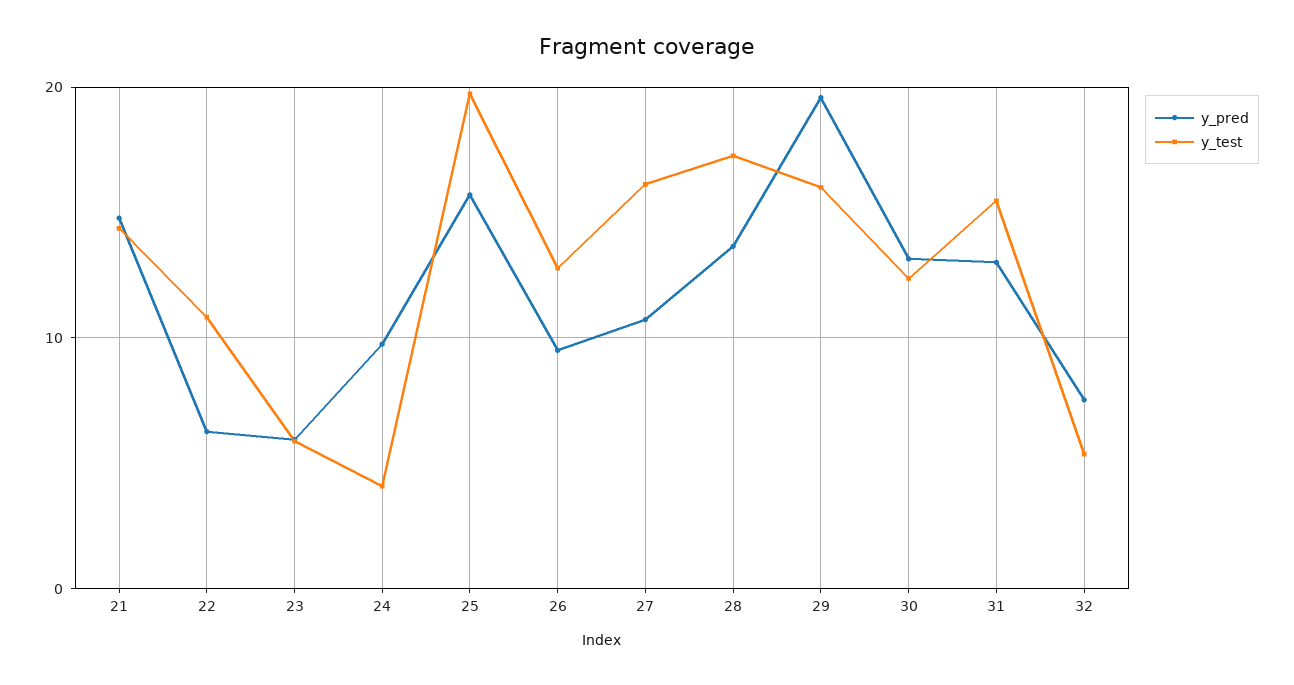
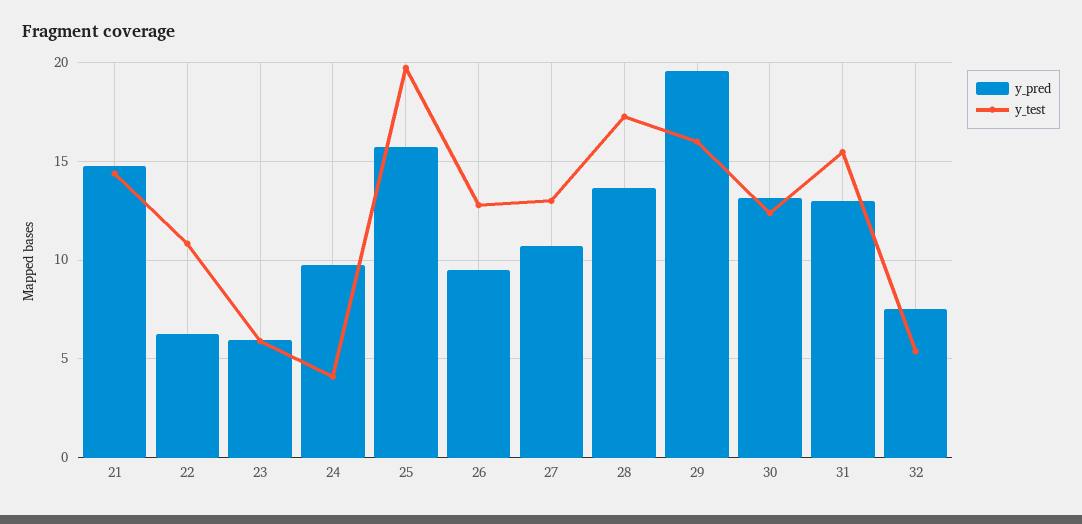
  {
    "y_pred": {
      "21": 15,
      "22": 6.5,
      "23": 6,
      "24": 10,
      "25": 15.5,
      "26": 9.5,
      "27": 10.5,
      "28": 13.5,
      "29": 19.5,
      "30": 13,
      "31": 13,
      "32": 7.5
    },
    "y_test": {
      "21": 14.5,
      "22": 11,
      "23": 6,
      "24": 4,
      "25": 19.5,
      "26": 13,
-     "27": 16,
+     "27": 13,
      "28": 17.5,
      "29": 16,
      "30": 12.5,
      "31": 15.5,
      "32": 5.5
    }
  }

